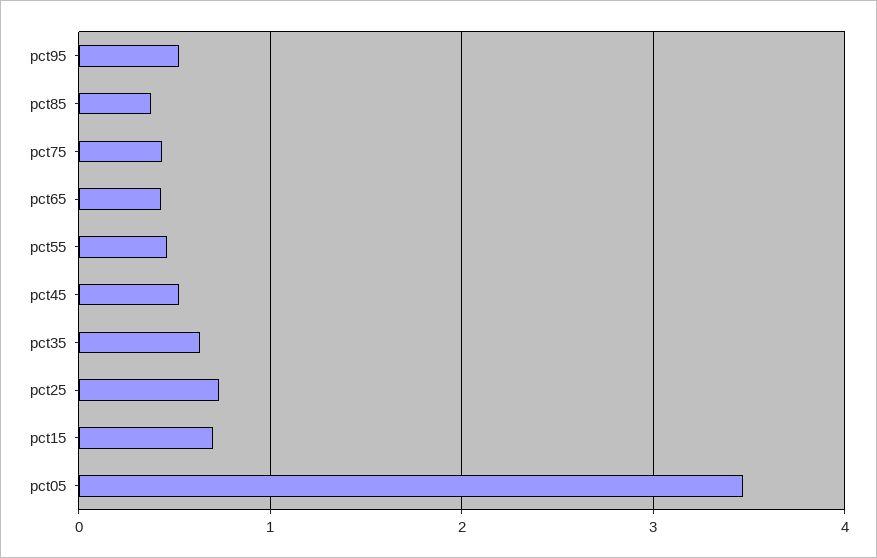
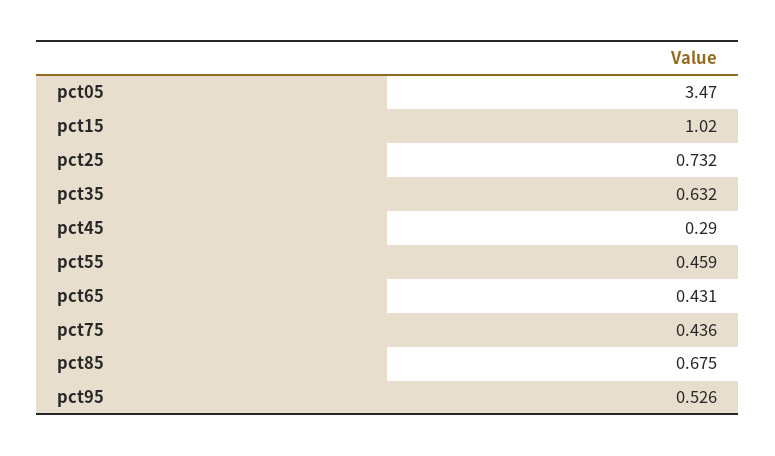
  {
    "pct95": 0.526,
-   "pct85": 0.4,
+   "pct85": 0.675,
    "pct75": 0.436,
    "pct65": 0.431,
    "pct55": 0.459,
-   "pct45": 0.5,
+   "pct45": 0.29,
    "pct35": 0.632,
    "pct25": 0.732,
-   "pct15": 0.7,
+   "pct15": 1.02,
    "pct05": 3.47
  }

